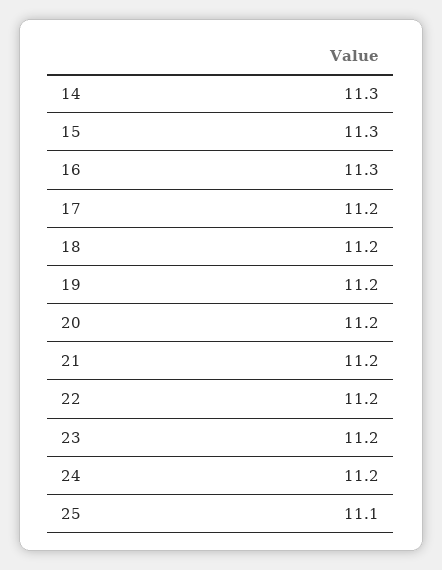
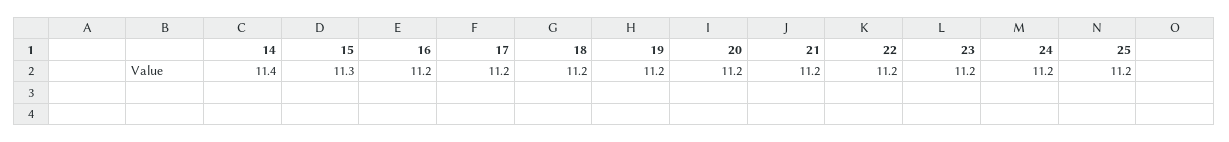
  {
-   "14": 11.3,
+   "14": 11.4,
    "15": 11.3,
-   "16": 11.3,
+   "16": 11.2,
    "17": 11.2,
    "18": 11.2,
    "19": 11.2,
    "20": 11.2,
    "21": 11.2,
    "22": 11.2,
    "23": 11.2,
    "24": 11.2,
-   "25": 11.1
+   "25": 11.2
  }

